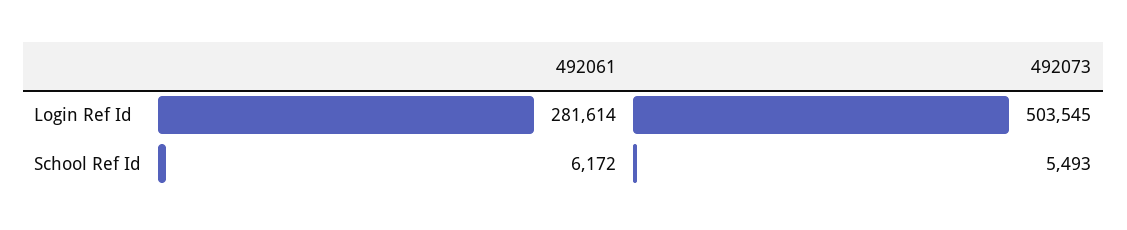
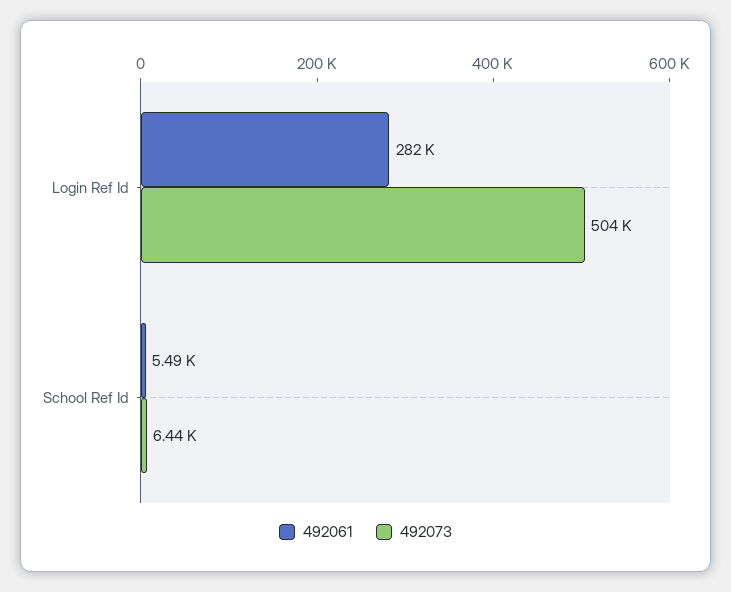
  {
    "492061": {
      "Login Ref Id": 281614,
-     "School Ref Id": 6172
+     "School Ref Id": 5490
    },
    "492073": {
      "Login Ref Id": 503545,
-     "School Ref Id": 5493
+     "School Ref Id": 6440
    }
  }

